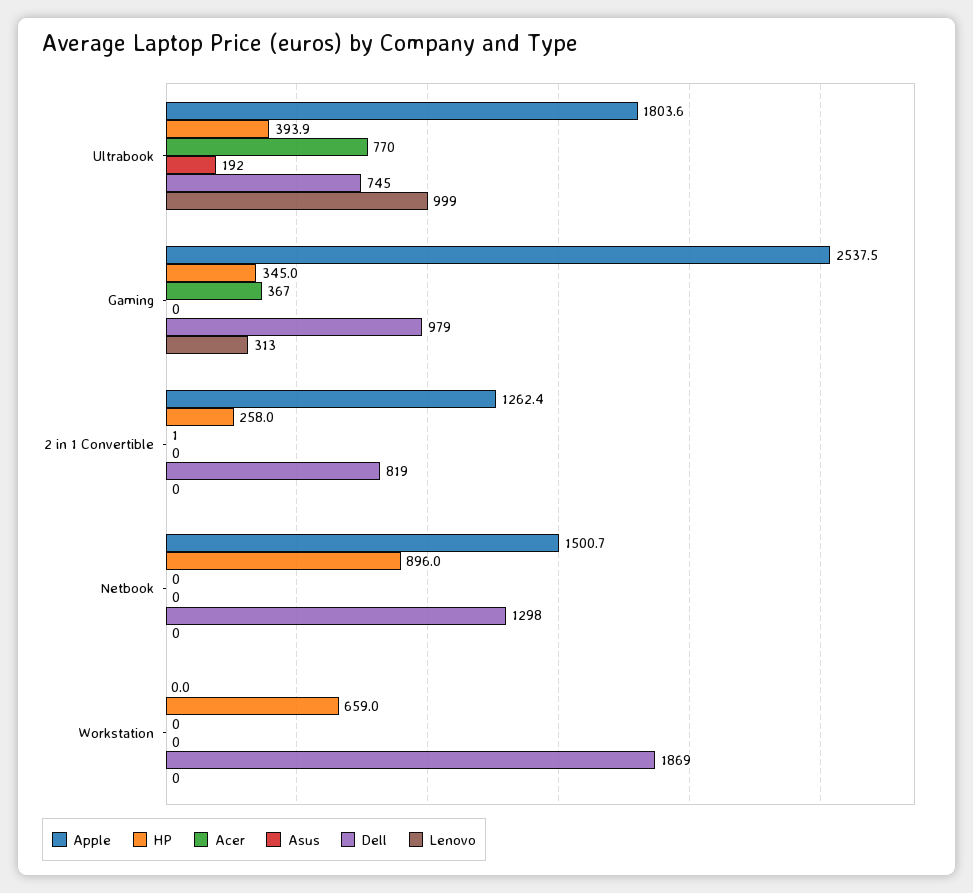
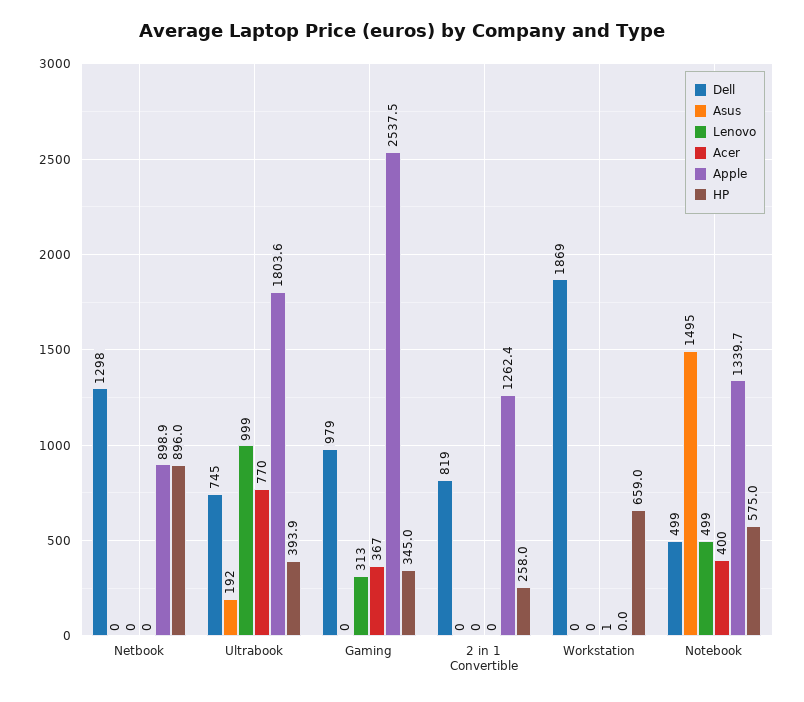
  {
    "Apple": {
      "Ultrabook": 1803.6,
      "Gaming": 2537.5,
      "2 in 1 Convertible": 1262.4,
-     "Netbook": 1500.7,
+     "Netbook": 898.9,
-     "Workstation": 0
+     "Workstation": 0,
+     "Notebook": 1339.7
    },
    "HP": {
      "Ultrabook": 393.9,
      "Gaming": 345,
      "2 in 1 Convertible": 258,
      "Netbook": 896,
-     "Workstation": 659
+     "Workstation": 659,
+     "Notebook": 575
    },
    "Acer": {
      "Ultrabook": 770,
      "Gaming": 367,
-     "2 in 1 Convertible": 1,
+     "2 in 1 Convertible": 0,
      "Netbook": 0,
-     "Workstation": 0
+     "Workstation": 1,
+     "Notebook": 400
    },
    "Asus": {
      "Ultrabook": 192,
      "Gaming": 0,
      "2 in 1 Convertible": 0,
      "Netbook": 0,
-     "Workstation": 0
+     "Workstation": 0,
+     "Notebook": 1495
    },
    "Dell": {
      "Ultrabook": 745,
      "Gaming": 979,
      "2 in 1 Convertible": 819,
      "Netbook": 1298,
-     "Workstation": 1869
+     "Workstation": 1869,
+     "Notebook": 499
    },
    "Lenovo": {
      "Ultrabook": 999,
      "Gaming": 313,
      "2 in 1 Convertible": 0,
      "Netbook": 0,
-     "Workstation": 0
+     "Workstation": 0,
+     "Notebook": 499
    }
  }

